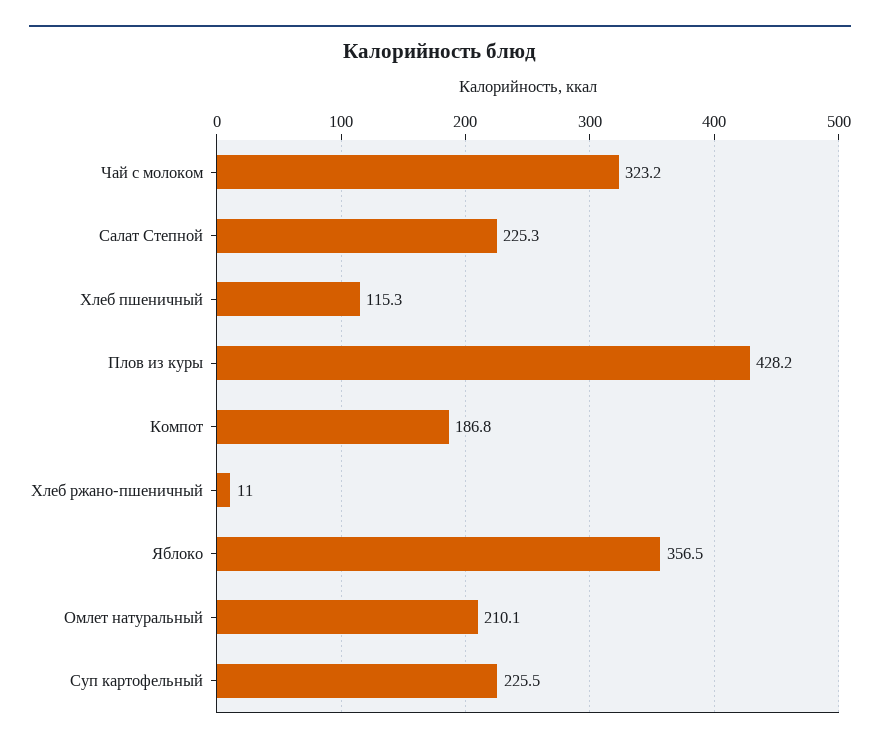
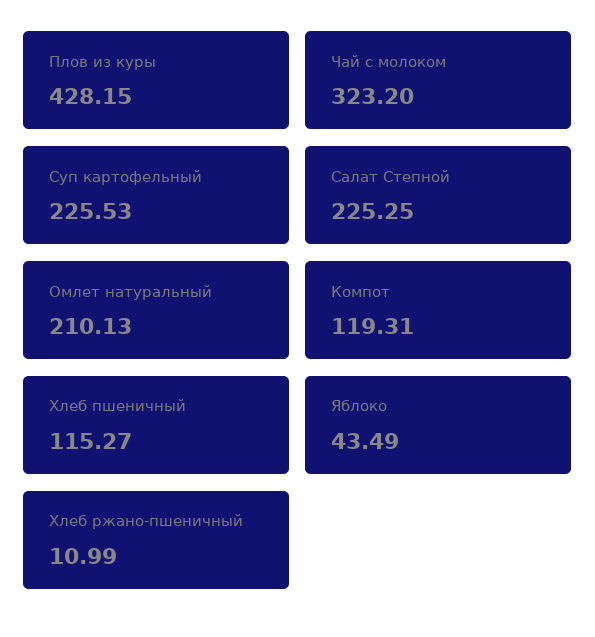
  {
    "Чай с молоком": 323.2,
    "Салат Степной": 225.25,
    "Хлеб пшеничный": 115.27,
    "Плов из куры": 428.15,
-   "Компот": 186.8,
+   "Компот": 119.31,
    "Хлеб ржано-пшеничный": 10.99,
-   "Яблоко": 356.5,
+   "Яблоко": 43.49,
    "Омлет натуральный": 210.13,
    "Суп картофельный": 225.53
  }

